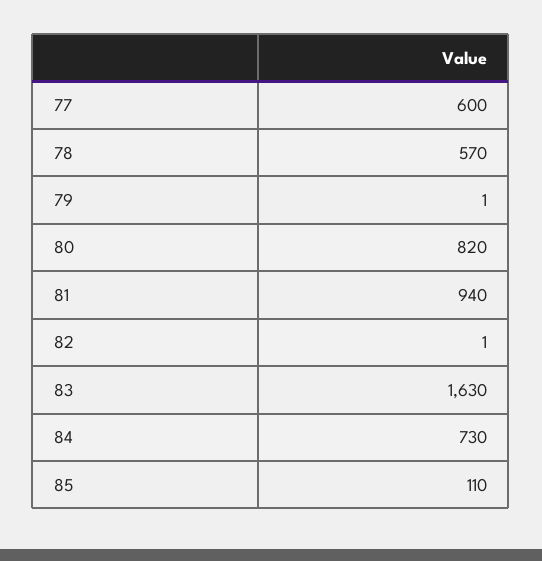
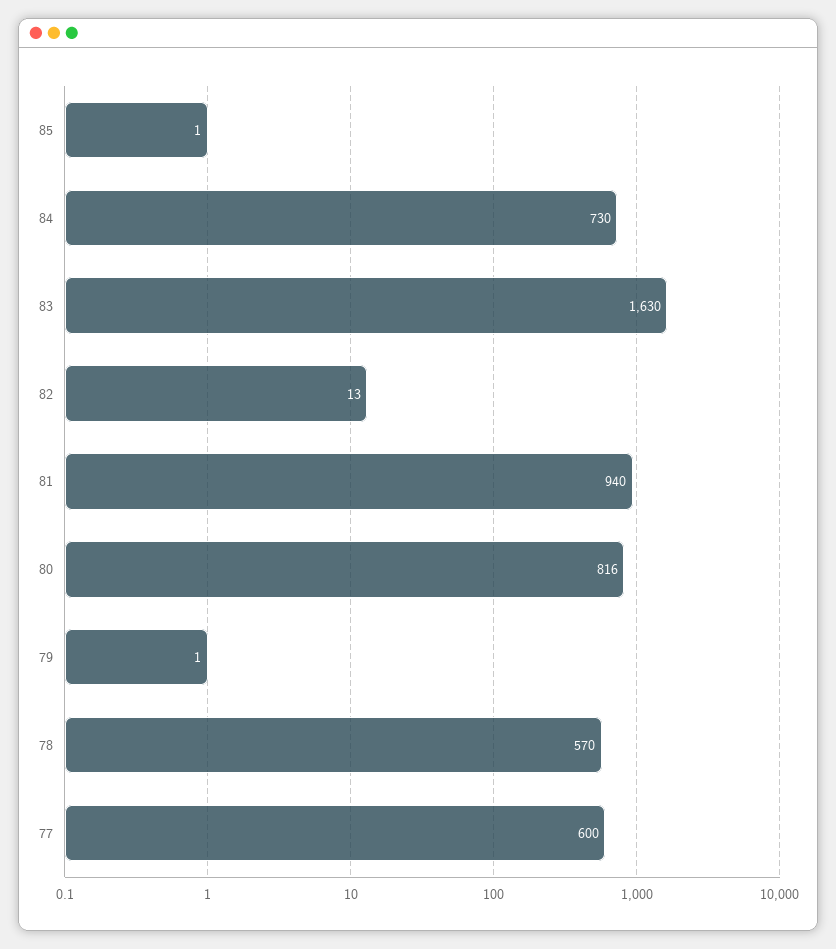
  {
    "77": 600,
    "78": 570,
    "79": 1,
-   "80": 820,
+   "80": 816,
    "81": 940,
-   "82": 1,
+   "82": 13,
    "83": 1630,
    "84": 730,
-   "85": 110
+   "85": 1
  }

